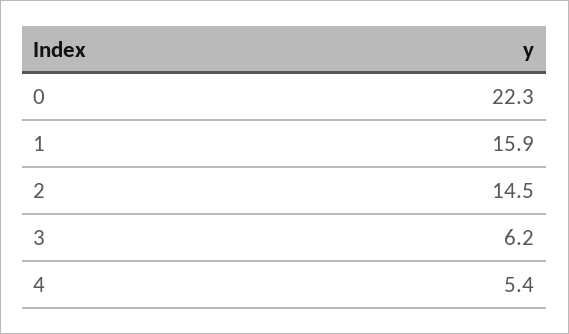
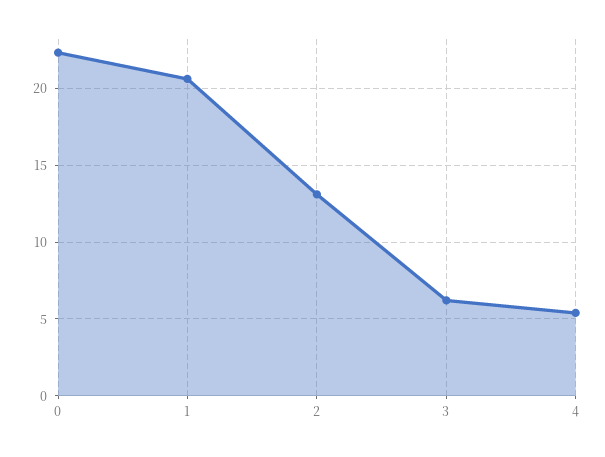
  {
    "0": 22.3,
-   "1": 15.9,
+   "1": 20.5,
-   "2": 14.5,
+   "2": 13,
    "3": 6.2,
    "4": 5.4
  }

